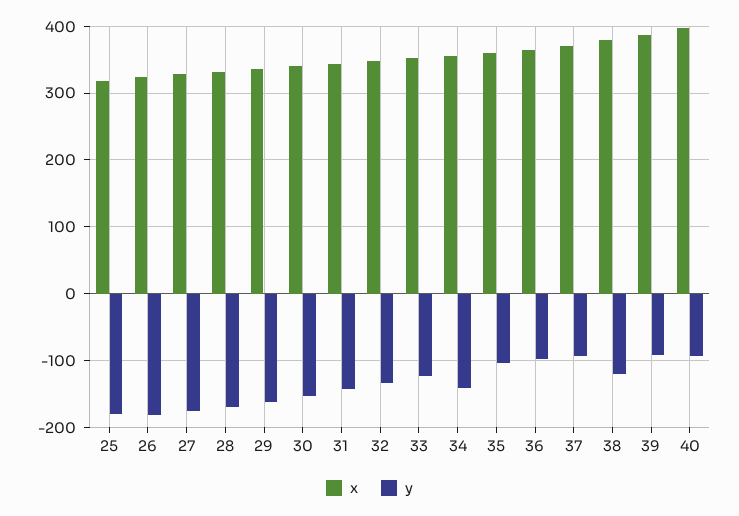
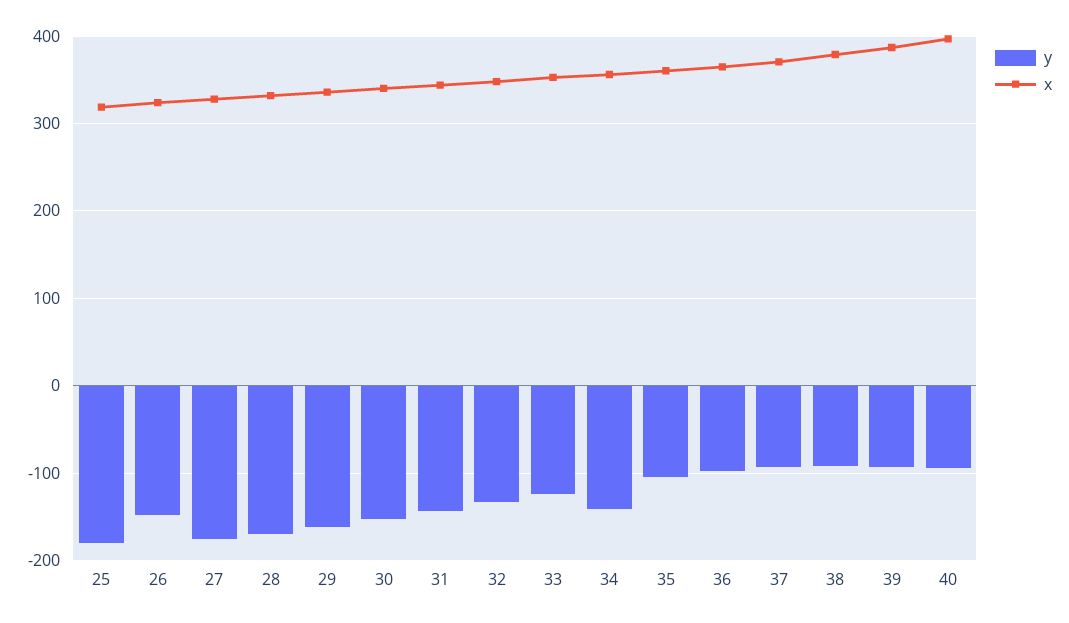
  {
    "x": {
      "25": 320,
      "26": 320,
      "27": 330,
      "28": 330,
      "29": 340,
      "30": 340,
      "31": 340,
      "32": 350,
      "33": 350,
      "34": 360,
      "35": 360,
      "36": 360,
      "37": 370,
      "38": 380,
      "39": 390,
      "40": 400
    },
    "y": {
      "25": -180,
-     "26": -180,
+     "26": -150,
      "27": -180,
      "28": -170,
      "29": -160,
      "30": -150,
      "31": -140,
      "32": -130,
      "33": -120,
      "34": -140,
      "35": -100,
      "36": -100,
      "37": -90,
-     "38": -120,
+     "38": -90,
      "39": -90,
      "40": -90
    }
  }

